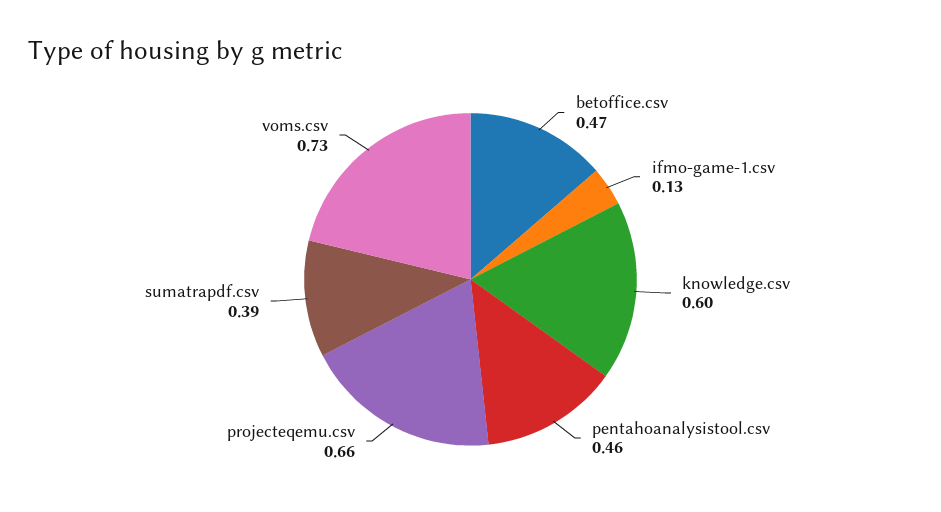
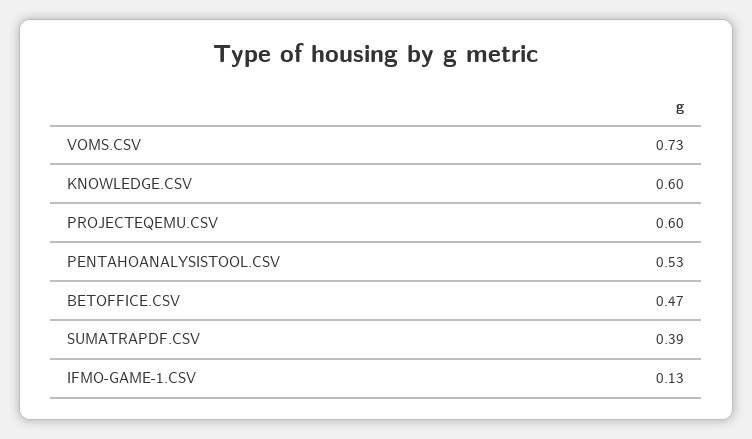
  {
    "betoffice.csv": 0.47,
    "ifmo-game-1.csv": 0.13,
    "knowledge.csv": 0.6,
-   "pentahoanalysistool.csv": 0.46,
+   "pentahoanalysistool.csv": 0.53,
-   "projecteqemu.csv": 0.66,
+   "projecteqemu.csv": 0.6,
    "sumatrapdf.csv": 0.39,
    "voms.csv": 0.73
  }

